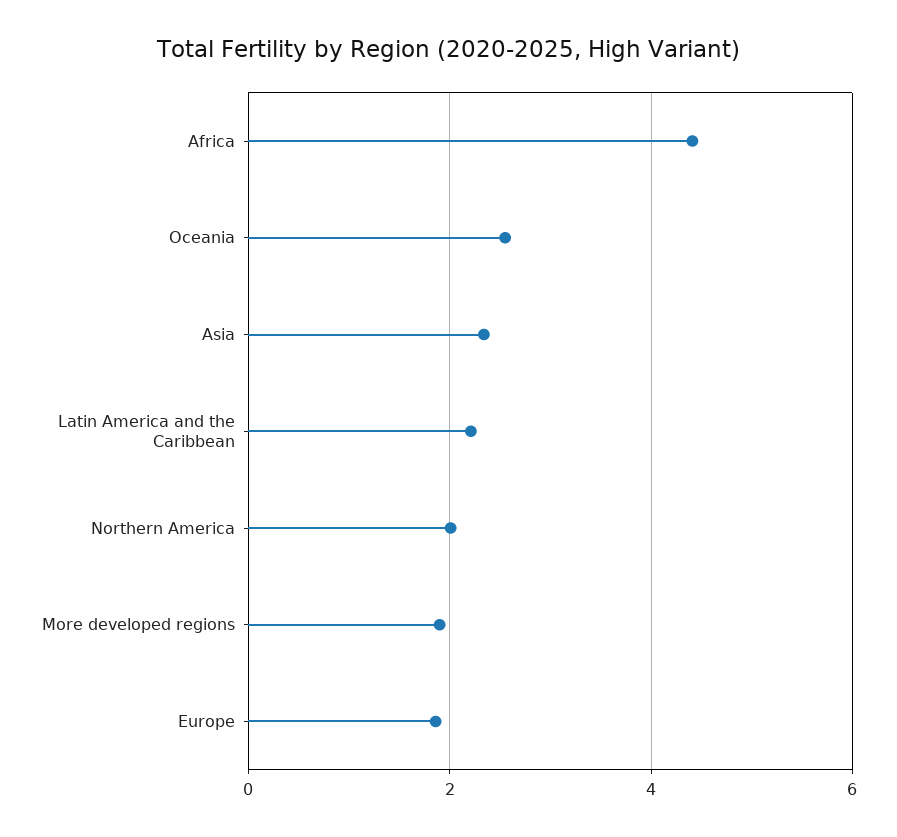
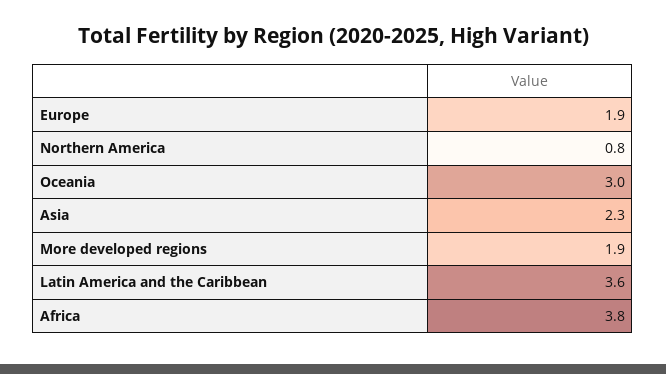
  {
-   "Africa": 4.4,
+   "Africa": 3.8,
-   "Oceania": 2.6,
+   "Oceania": 3,
    "Asia": 2.3,
-   "Latin America and the Caribbean": 2.2,
+   "Latin America and the Caribbean": 3.6,
-   "Northern America": 2,
+   "Northern America": 0.8,
    "More developed regions": 1.9,
    "Europe": 1.9
  }

